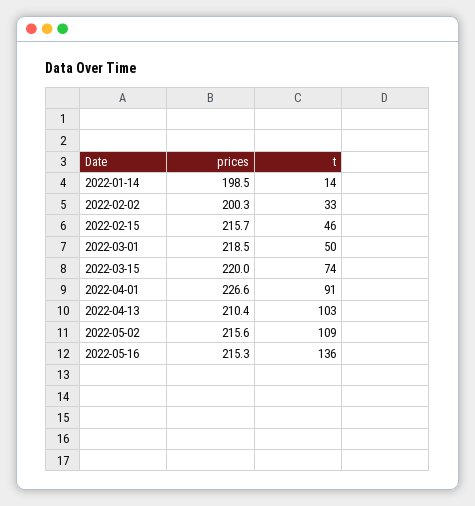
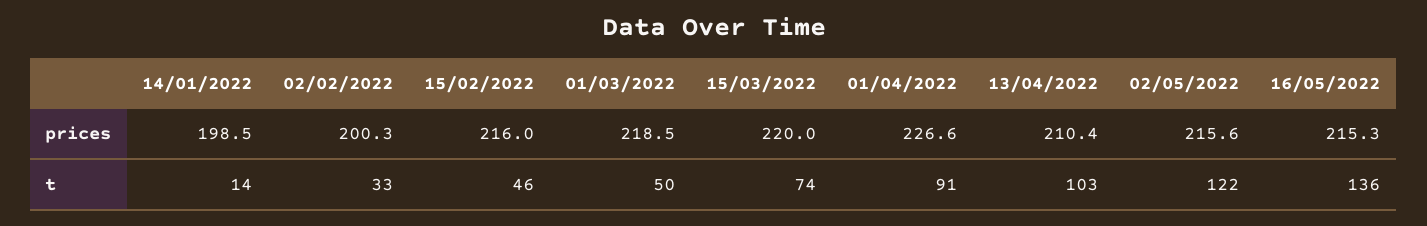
  {
    "prices": {
      "2022-01-14": 198.5,
      "2022-02-02": 200.3,
-     "2022-02-15": 215.7,
+     "2022-02-15": 216,
      "2022-03-01": 218.5,
      "2022-03-15": 220,
      "2022-04-01": 226.6,
      "2022-04-13": 210.4,
      "2022-05-02": 215.6,
      "2022-05-16": 215.3
    },
    "t": {
      "2022-01-14": 14,
      "2022-02-02": 33,
      "2022-02-15": 46,
      "2022-03-01": 50,
      "2022-03-15": 74,
      "2022-04-01": 91,
      "2022-04-13": 103,
-     "2022-05-02": 109,
+     "2022-05-02": 122,
      "2022-05-16": 136
    }
  }

